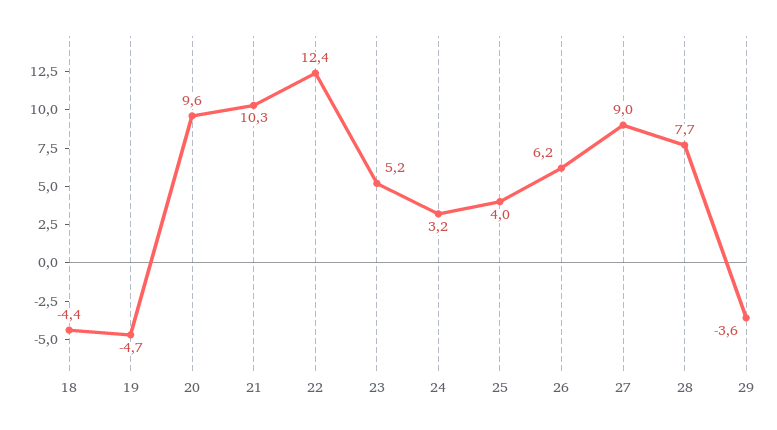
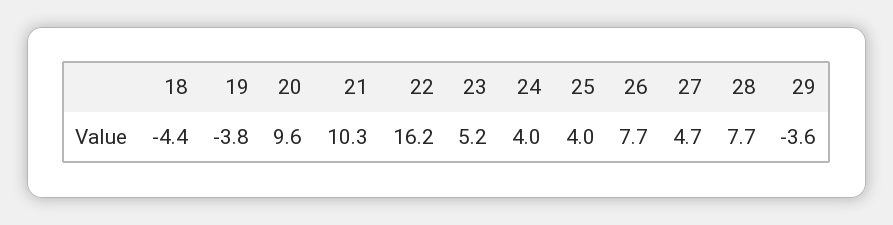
  {
    "18": -4.4,
-   "19": -4.7,
+   "19": -3.8,
    "20": 9.6,
    "21": 10.3,
-   "22": 12.4,
+   "22": 16.2,
    "23": 5.2,
-   "24": 3.2,
+   "24": 4,
    "25": 4,
-   "26": 6.2,
+   "26": 7.7,
-   "27": 9,
+   "27": 4.7,
    "28": 7.7,
    "29": -3.6
  }

